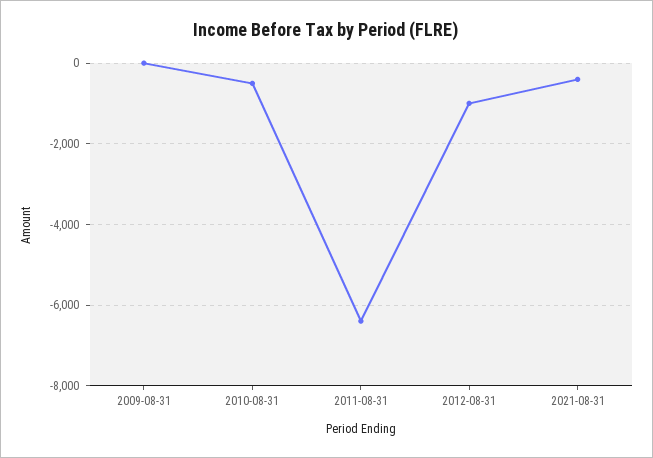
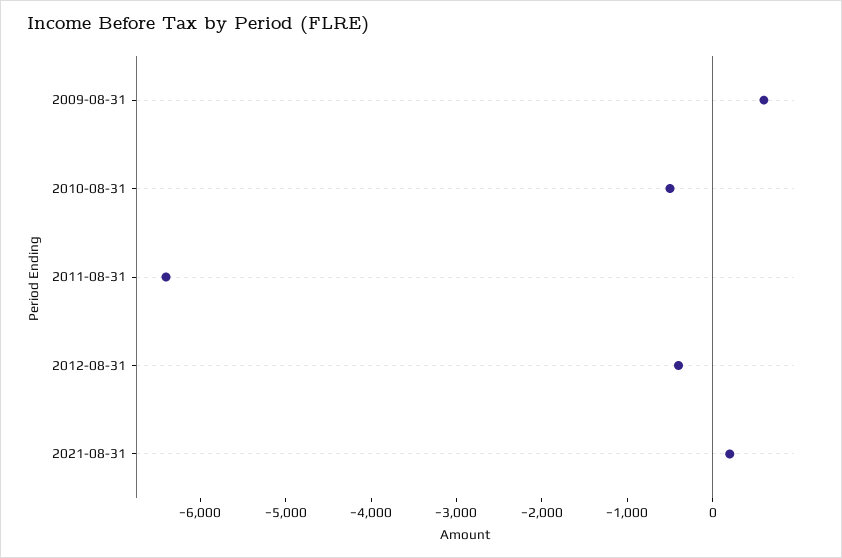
  {
-   "2009-08-31": 0,
+   "2009-08-31": 600,
    "2010-08-31": -600,
    "2011-08-31": -6400,
-   "2012-08-31": -1000,
+   "2012-08-31": -400,
-   "2021-08-31": -400
+   "2021-08-31": 200
  }

